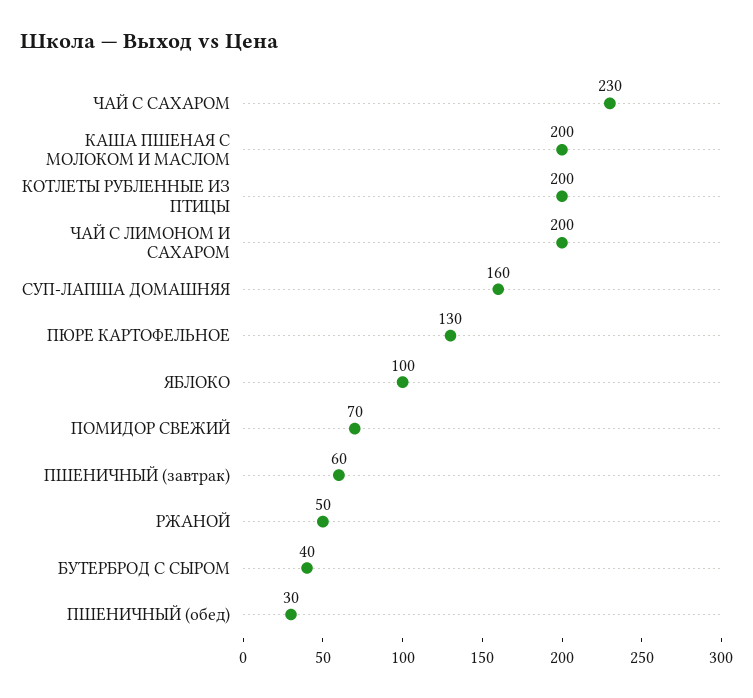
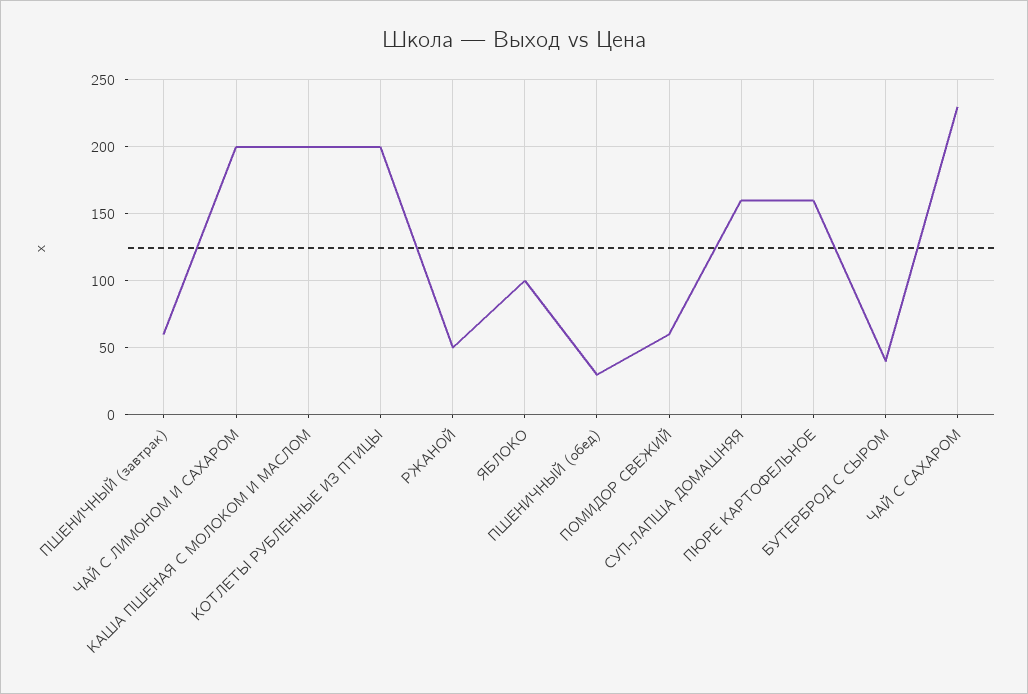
  {
    "ЧАЙ С САХАРОМ": 230,
    "КАША ПШЕНАЯ С МОЛОКОМ И МАСЛОМ": 200,
    "КОТЛЕТЫ РУБЛЕННЫЕ ИЗ ПТИЦЫ": 200,
    "ЧАЙ С ЛИМОНОМ И САХАРОМ": 200,
    "СУП-ЛАПША ДОМАШНЯЯ": 160,
-   "ПЮРЕ КАРТОФЕЛЬНОЕ": 130,
+   "ПЮРЕ КАРТОФЕЛЬНОЕ": 160,
    "ЯБЛОКО": 100,
-   "ПОМИДОР СВЕЖИЙ": 70,
+   "ПОМИДОР СВЕЖИЙ": 60,
    "ПШЕНИЧНЫЙ (завтрак)": 60,
    "РЖАНОЙ": 50,
    "БУТЕРБРОД С СЫРОМ": 40,
    "ПШЕНИЧНЫЙ (обед)": 30
  }

